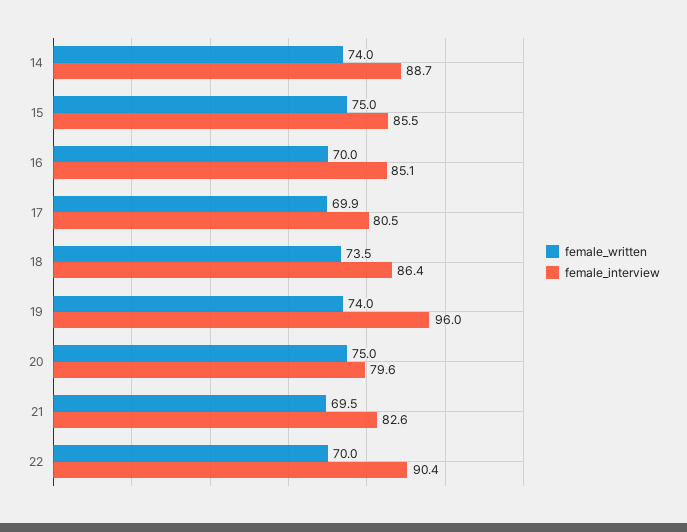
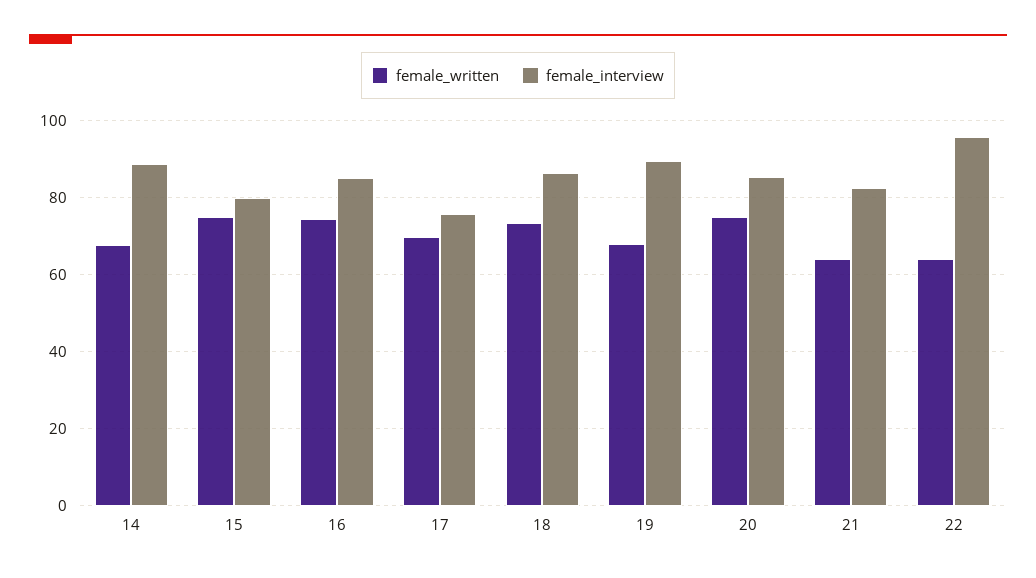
  {
    "female_written": {
-     "14": 74,
+     "14": 68,
      "15": 75,
-     "16": 70,
+     "16": 74,
      "17": 69.9,
      "18": 73.5,
-     "19": 74,
+     "19": 68,
      "20": 75,
-     "21": 69.5,
+     "21": 64,
-     "22": 70
+     "22": 64
    },
    "female_interview": {
      "14": 88.7,
-     "15": 85.5,
+     "15": 80,
      "16": 85.1,
-     "17": 80.5,
+     "17": 76,
      "18": 86.4,
-     "19": 96,
+     "19": 90,
-     "20": 79.6,
+     "20": 86,
      "21": 82.6,
-     "22": 90.4
+     "22": 96
    }
  }

